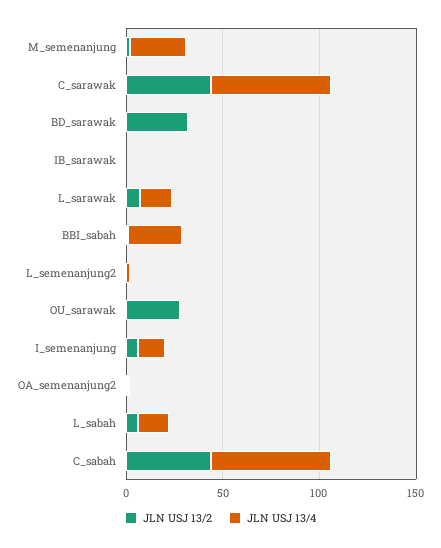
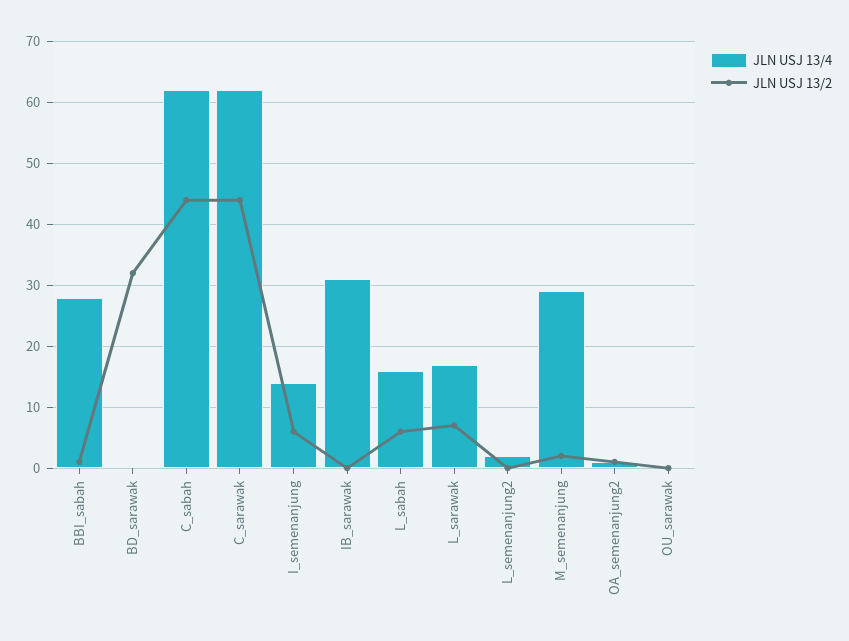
  {
    "JLN USJ 13/2": {
      "M_semenanjung": 2,
      "C_sarawak": 44,
      "BD_sarawak": 32,
      "IB_sarawak": 0,
      "L_sarawak": 7,
      "BBI_sabah": 1,
      "L_semenanjung2": 0,
-     "OU_sarawak": 30,
+     "OU_sarawak": 0,
      "I_semenanjung": 6,
      "OA_semenanjung2": 1,
      "L_sabah": 6,
      "C_sabah": 44
    },
    "JLN USJ 13/4": {
      "M_semenanjung": 29,
      "C_sarawak": 62,
      "BD_sarawak": 0,
-     "IB_sarawak": 0,
+     "IB_sarawak": 31,
      "L_sarawak": 17,
      "BBI_sabah": 28,
      "L_semenanjung2": 2,
      "OU_sarawak": 0,
      "I_semenanjung": 14,
      "OA_semenanjung2": 1,
      "L_sabah": 16,
      "C_sabah": 62
    }
  }

